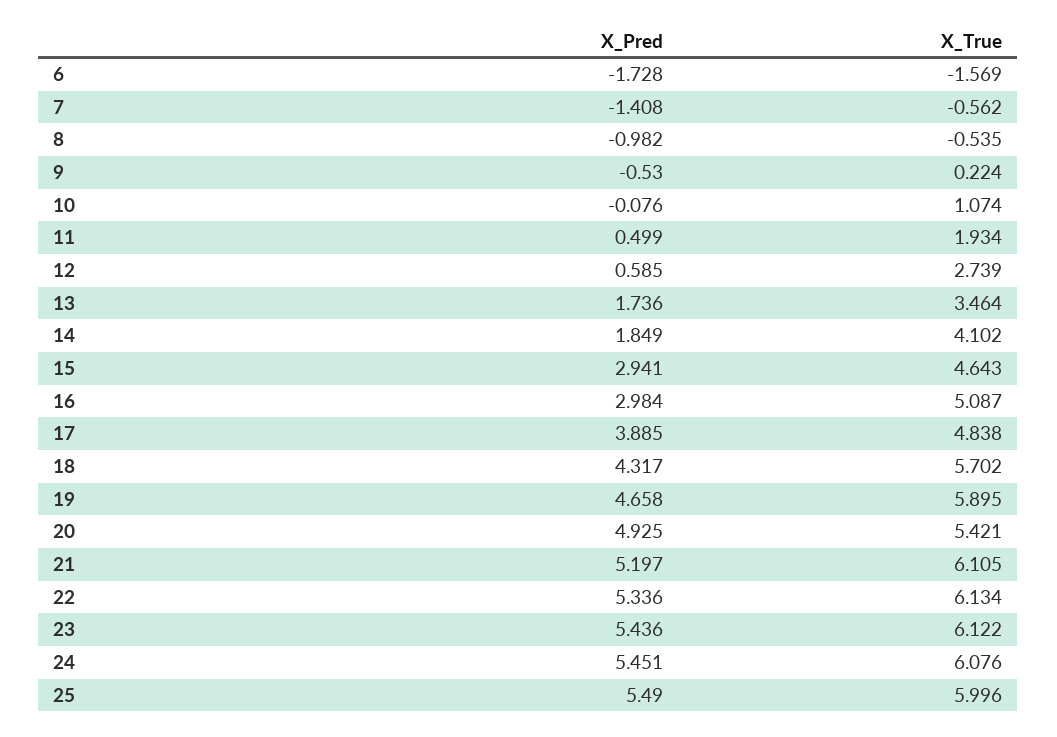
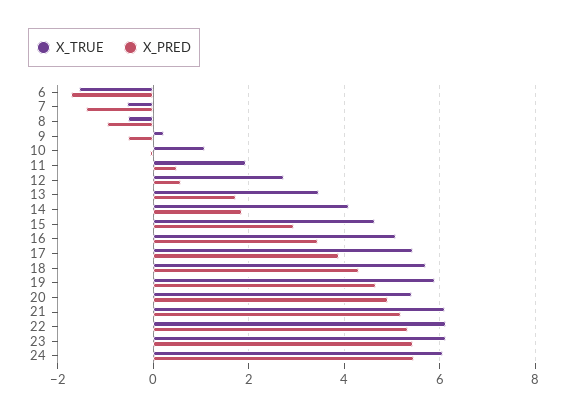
  {
    "X_Pred": {
      "6": -1.728,
      "7": -1.408,
      "8": -0.982,
      "9": -0.53,
      "10": -0.076,
      "11": 0.499,
      "12": 0.585,
      "13": 1.736,
      "14": 1.849,
      "15": 2.941,
-     "16": 2.984,
+     "16": 3.4,
      "17": 3.885,
      "18": 4.317,
      "19": 4.658,
      "20": 4.925,
      "21": 5.197,
      "22": 5.336,
      "23": 5.436,
-     "24": 5.451,
+     "24": 5.451
-     "25": 5.49
    },
    "X_True": {
      "6": -1.569,
      "7": -0.562,
      "8": -0.535,
      "9": 0.224,
      "10": 1.074,
      "11": 1.934,
      "12": 2.739,
      "13": 3.464,
      "14": 4.102,
      "15": 4.643,
      "16": 5.087,
-     "17": 4.838,
+     "17": 5.4,
      "18": 5.702,
      "19": 5.895,
      "20": 5.421,
      "21": 6.105,
      "22": 6.134,
      "23": 6.122,
-     "24": 6.076,
+     "24": 6.076
-     "25": 5.996
    }
  }

